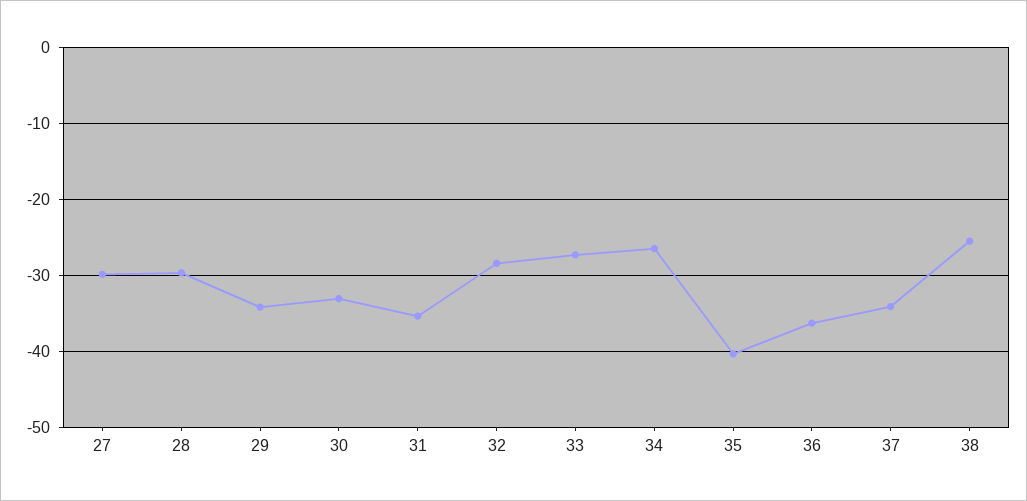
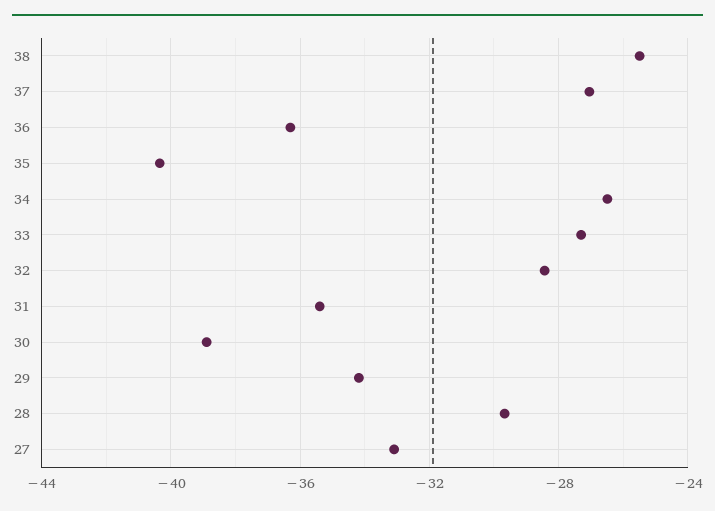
  {
-   "27": -30,
+   "27": -33,
    "28": -29.5,
    "29": -34,
-   "30": -33,
+   "30": -39,
    "31": -35.5,
    "32": -28.5,
    "33": -27.5,
    "34": -26.5,
    "35": -40.5,
    "36": -36.5,
-   "37": -34,
+   "37": -27,
    "38": -25.5
  }

